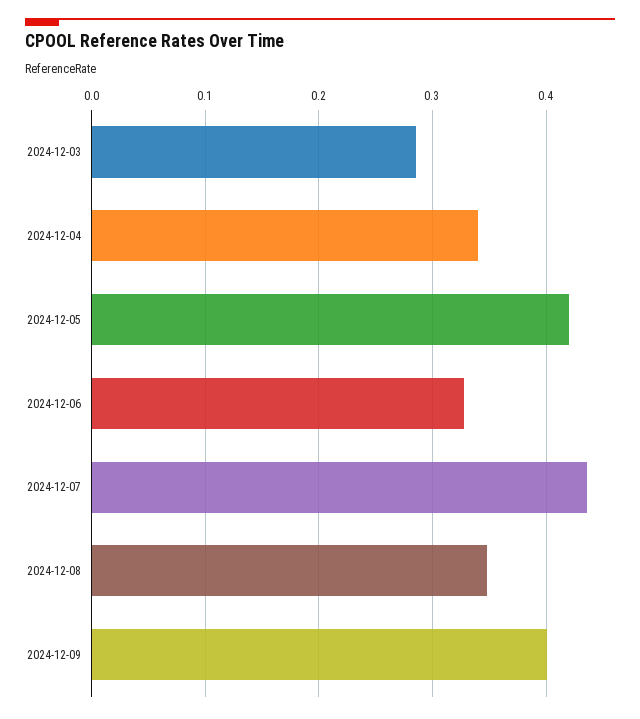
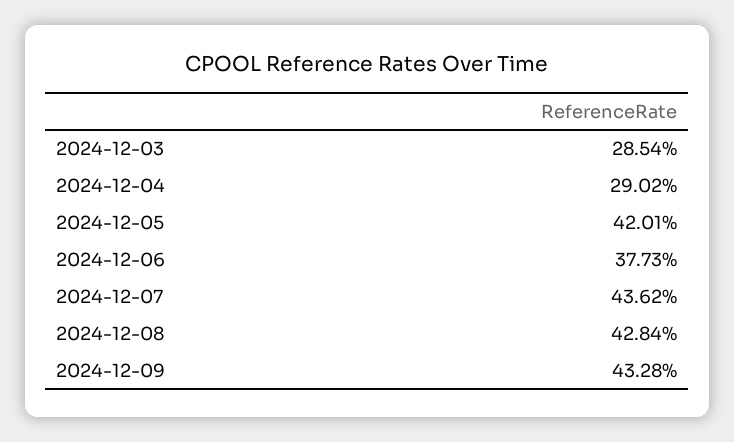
  {
    "2024-12-03": 0.2854,
-   "2024-12-04": 0.34,
+   "2024-12-04": 0.2902,
    "2024-12-05": 0.4201,
-   "2024-12-06": 0.33,
+   "2024-12-06": 0.3773,
    "2024-12-07": 0.4362,
-   "2024-12-08": 0.35,
+   "2024-12-08": 0.4284,
-   "2024-12-09": 0.4
+   "2024-12-09": 0.4328
  }

